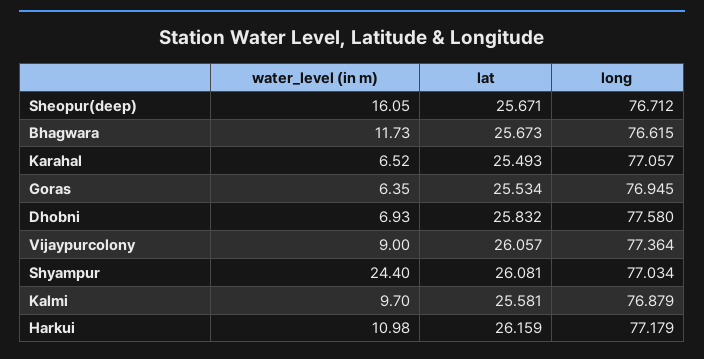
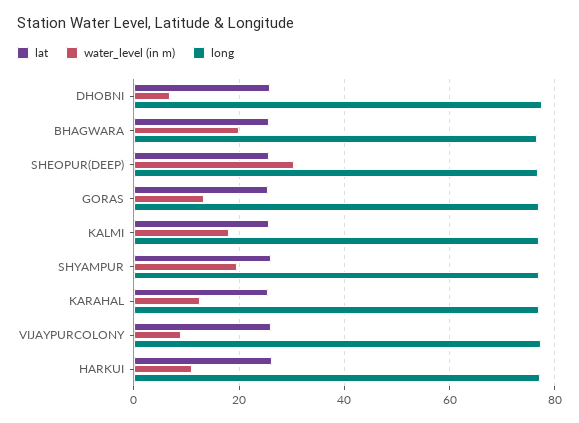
  {
    "water_level (in m)": {
-     "Sheopur(deep)": 16.05,
+     "Sheopur(deep)": 30,
-     "Bhagwara": 11.73,
+     "Bhagwara": 20,
-     "Karahal": 6.52,
+     "Karahal": 12,
-     "Goras": 6.35,
+     "Goras": 14,
      "Dhobni": 6.93,
      "Vijaypurcolony": 9,
-     "Shyampur": 24.4,
+     "Shyampur": 20,
-     "Kalmi": 9.7,
+     "Kalmi": 18,
      "Harkui": 10.98
    },
    "lat": {
      "Sheopur(deep)": 25.671,
      "Bhagwara": 25.673,
      "Karahal": 25.493,
      "Goras": 25.534,
      "Dhobni": 25.832,
      "Vijaypurcolony": 26.057,
      "Shyampur": 26.081,
      "Kalmi": 25.581,
      "Harkui": 26.159
    },
    "long": {
      "Sheopur(deep)": 76.712,
      "Bhagwara": 76.615,
      "Karahal": 77.057,
      "Goras": 76.945,
      "Dhobni": 77.58,
      "Vijaypurcolony": 77.364,
      "Shyampur": 77.034,
      "Kalmi": 76.879,
      "Harkui": 77.179
    }
  }

